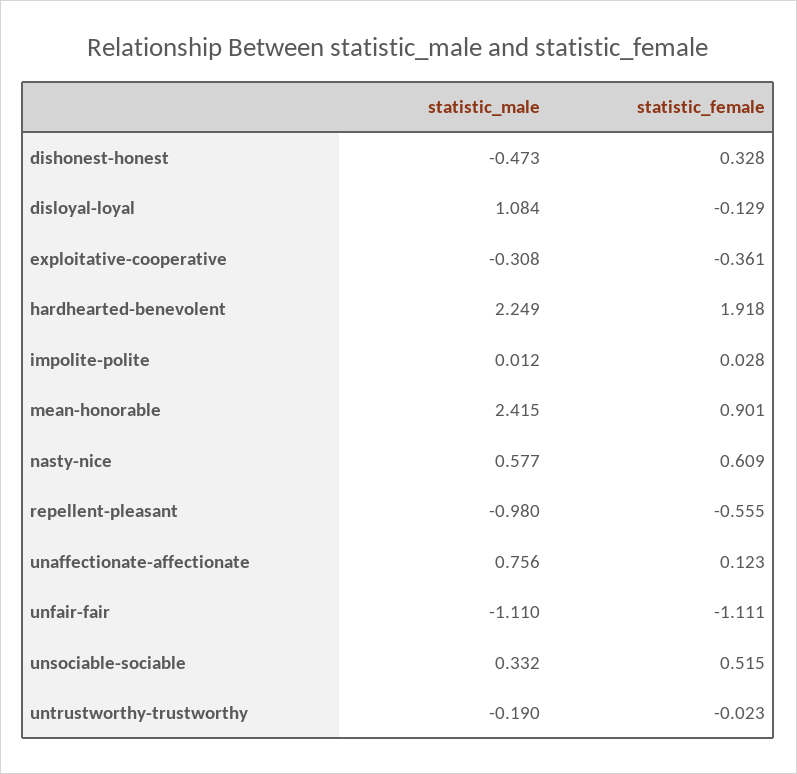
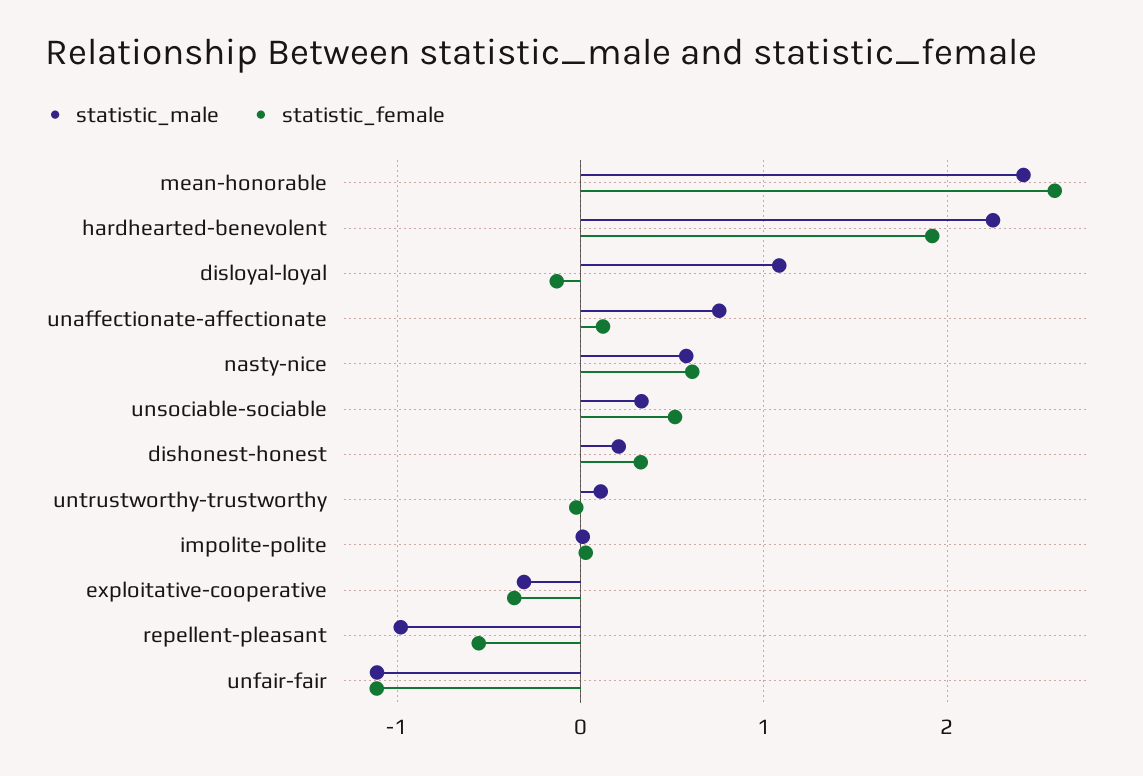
  {
    "statistic_male": {
-     "dishonest-honest": -0.473,
+     "dishonest-honest": 0.2,
      "disloyal-loyal": 1.084,
      "exploitative-cooperative": -0.308,
      "hardhearted-benevolent": 2.249,
      "impolite-polite": 0.012,
      "mean-honorable": 2.415,
      "nasty-nice": 0.577,
      "repellent-pleasant": -0.98,
      "unaffectionate-affectionate": 0.756,
      "unfair-fair": -1.11,
      "unsociable-sociable": 0.332,
-     "untrustworthy-trustworthy": -0.19
+     "untrustworthy-trustworthy": 0.1
    },
    "statistic_female": {
      "dishonest-honest": 0.328,
      "disloyal-loyal": -0.129,
      "exploitative-cooperative": -0.361,
      "hardhearted-benevolent": 1.918,
      "impolite-polite": 0.028,
-     "mean-honorable": 0.901,
+     "mean-honorable": 2.6,
      "nasty-nice": 0.609,
      "repellent-pleasant": -0.555,
      "unaffectionate-affectionate": 0.123,
      "unfair-fair": -1.111,
      "unsociable-sociable": 0.515,
      "untrustworthy-trustworthy": -0.023
    }
  }

